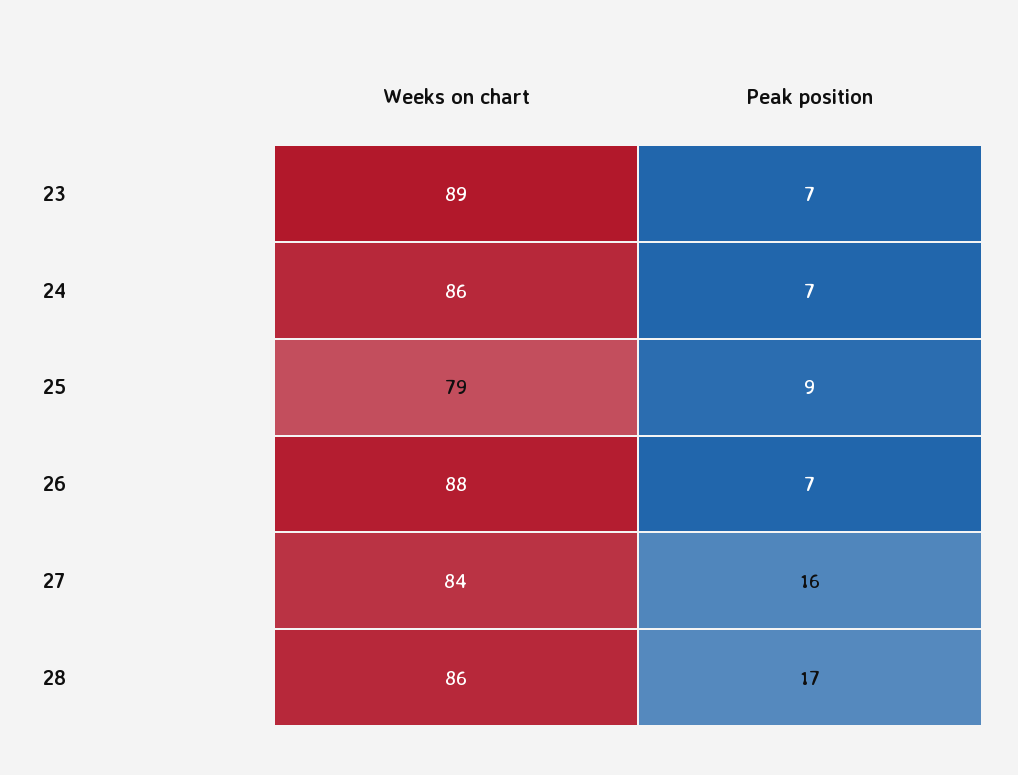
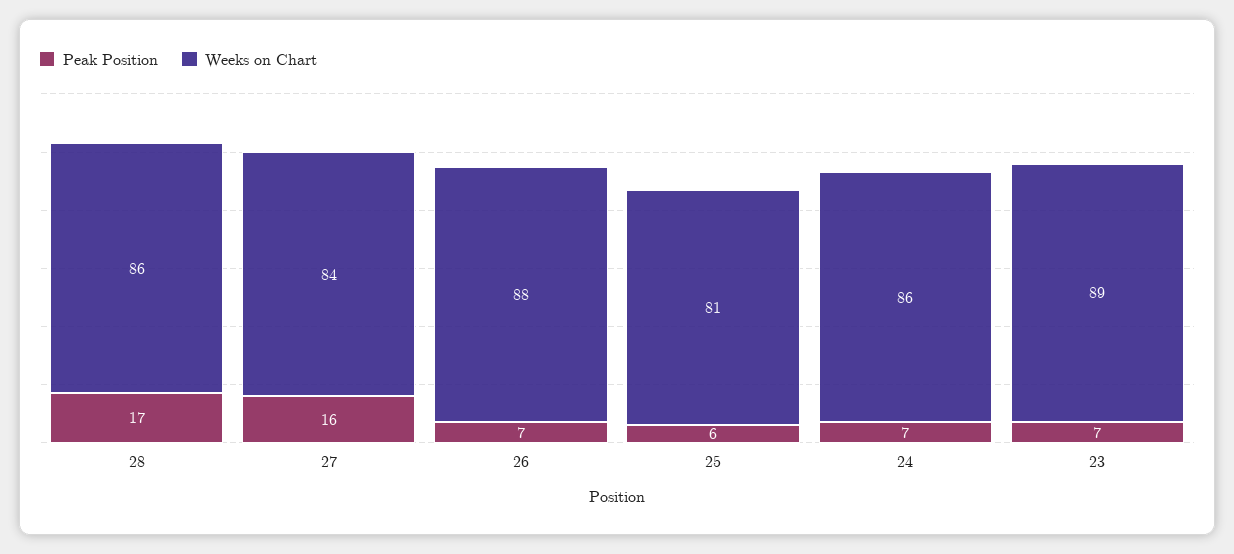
  {
    "Weeks on chart": {
      "23": 89,
      "24": 86,
-     "25": 79,
+     "25": 81,
      "26": 88,
      "27": 84,
      "28": 86
    },
    "Peak position": {
      "23": 7,
      "24": 7,
-     "25": 9,
+     "25": 6,
      "26": 7,
      "27": 16,
      "28": 17
    }
  }

